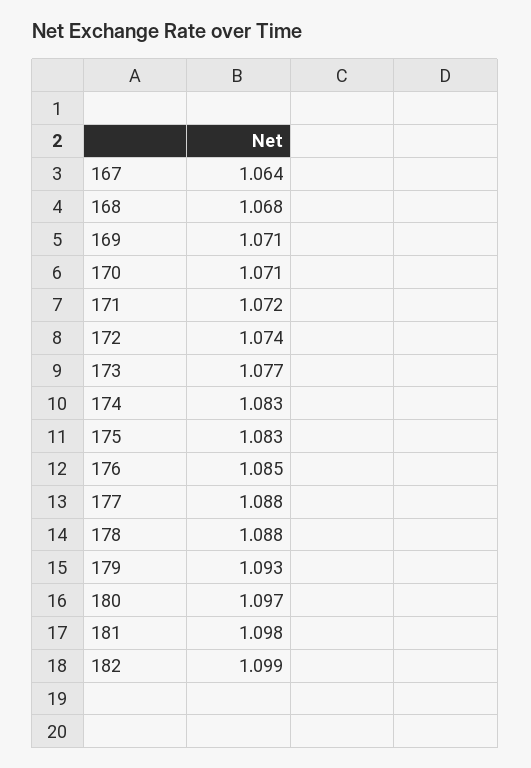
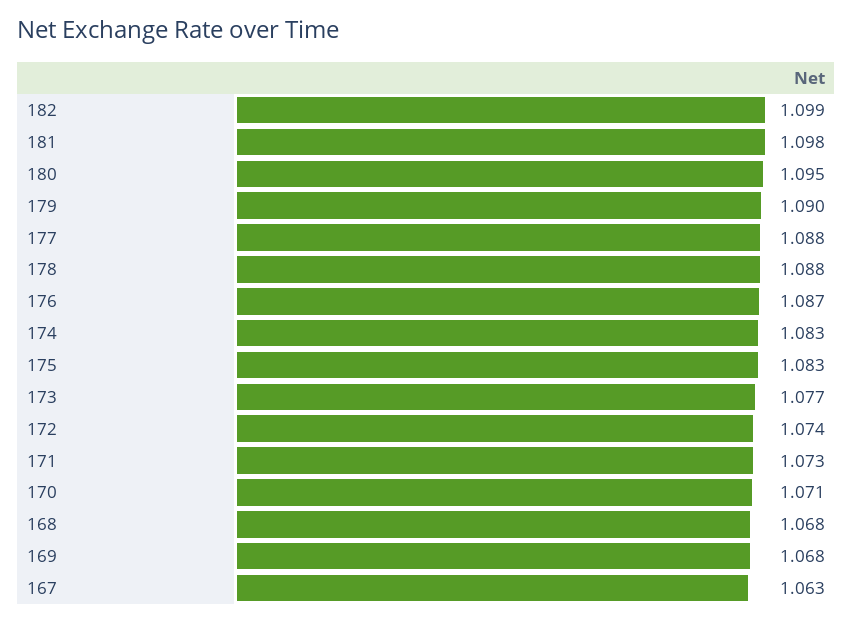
  {
-   "167": 1.064,
+   "167": 1.063,
    "168": 1.068,
-   "169": 1.071,
+   "169": 1.068,
    "170": 1.071,
-   "171": 1.072,
+   "171": 1.073,
    "172": 1.074,
    "173": 1.077,
    "174": 1.083,
    "175": 1.083,
-   "176": 1.085,
+   "176": 1.087,
    "177": 1.088,
    "178": 1.088,
-   "179": 1.093,
+   "179": 1.09,
-   "180": 1.097,
+   "180": 1.095,
    "181": 1.098,
    "182": 1.099
  }

